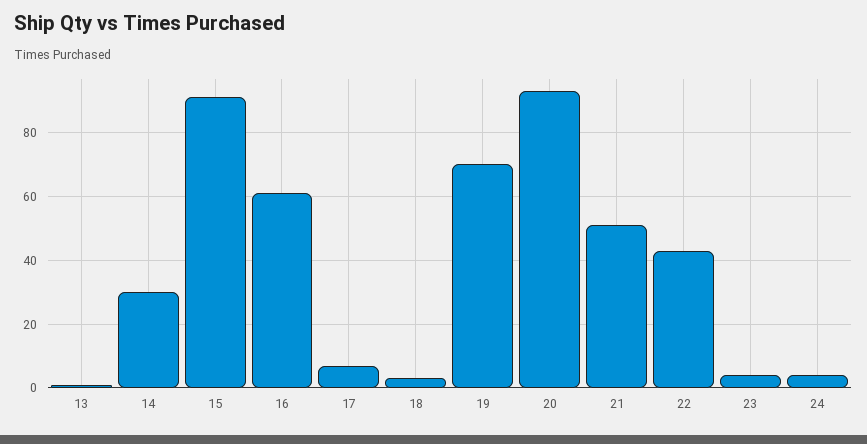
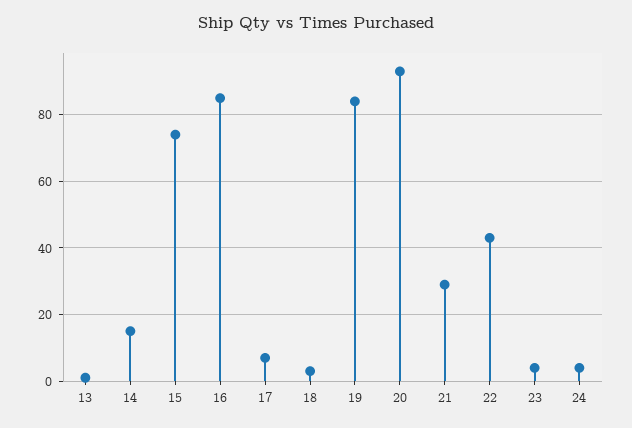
  {
    "13": 0,
-   "14": 30,
+   "14": 15,
-   "15": 90,
+   "15": 75,
-   "16": 60,
+   "16": 85,
    "17": 5,
    "18": 5,
-   "19": 70,
+   "19": 85,
    "20": 95,
-   "21": 50,
+   "21": 30,
    "22": 45,
    "23": 5,
    "24": 5
  }

